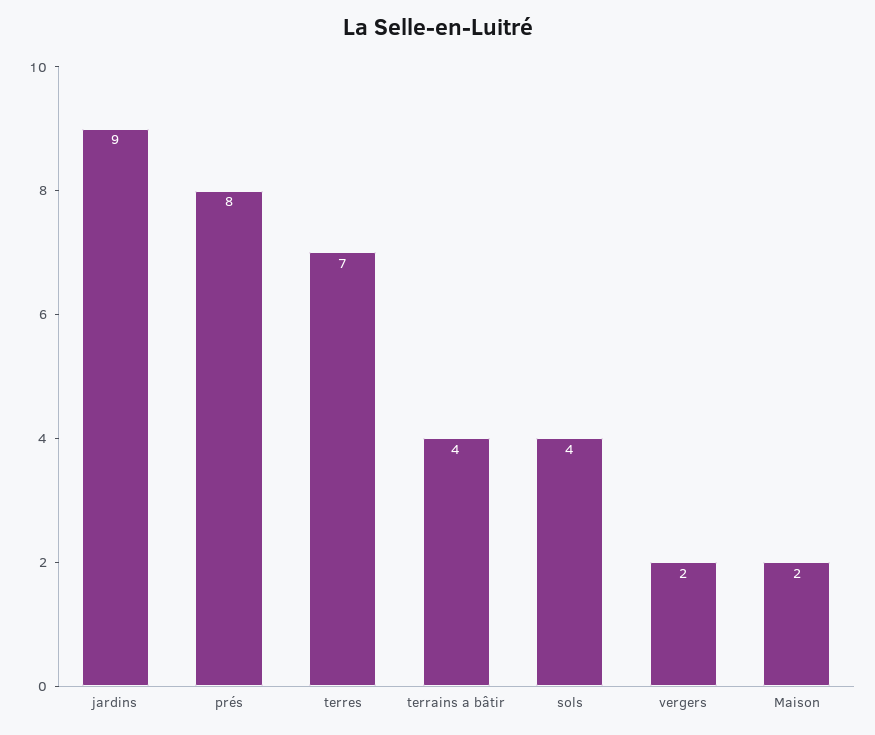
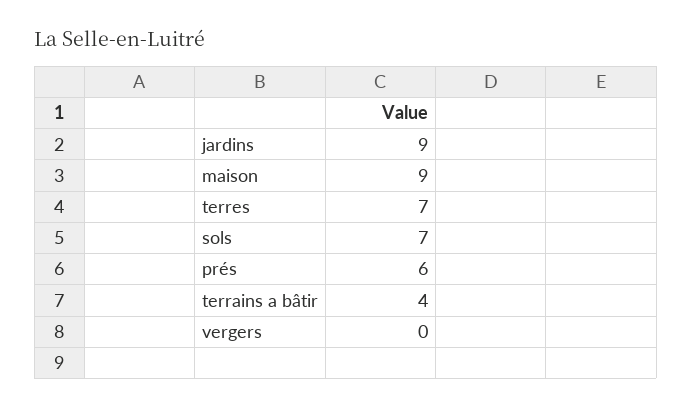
  {
    "jardins": 9,
-   "prés": 8,
+   "prés": 6,
    "terres": 7,
    "terrains a bâtir": 4,
-   "sols": 4,
+   "sols": 7,
-   "vergers": 2,
+   "vergers": 0,
-   "Maison": 2
+   "Maison": 9
  }

